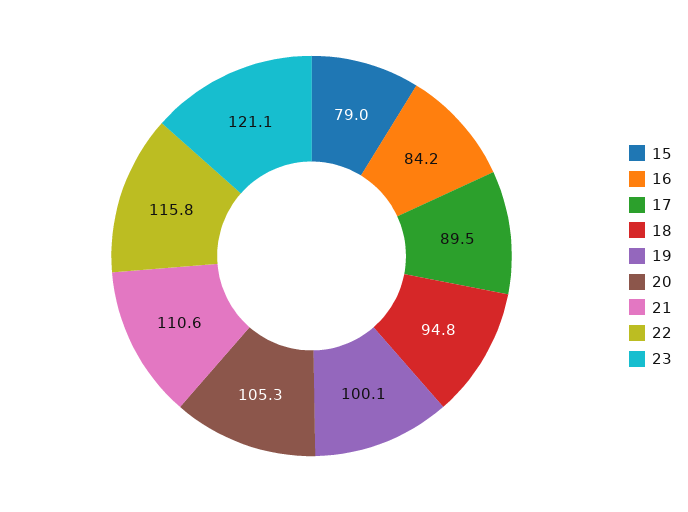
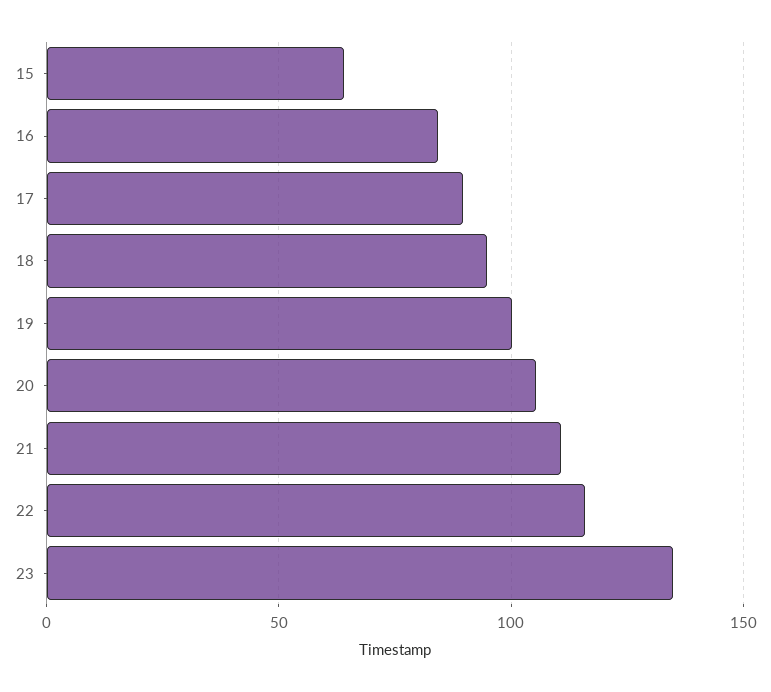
  {
-   "15": 79,
+   "15": 65,
    "16": 84.2,
    "17": 89.5,
    "18": 94.8,
    "19": 100.1,
    "20": 105.3,
    "21": 110.6,
    "22": 115.8,
-   "23": 121.1
+   "23": 135
  }

